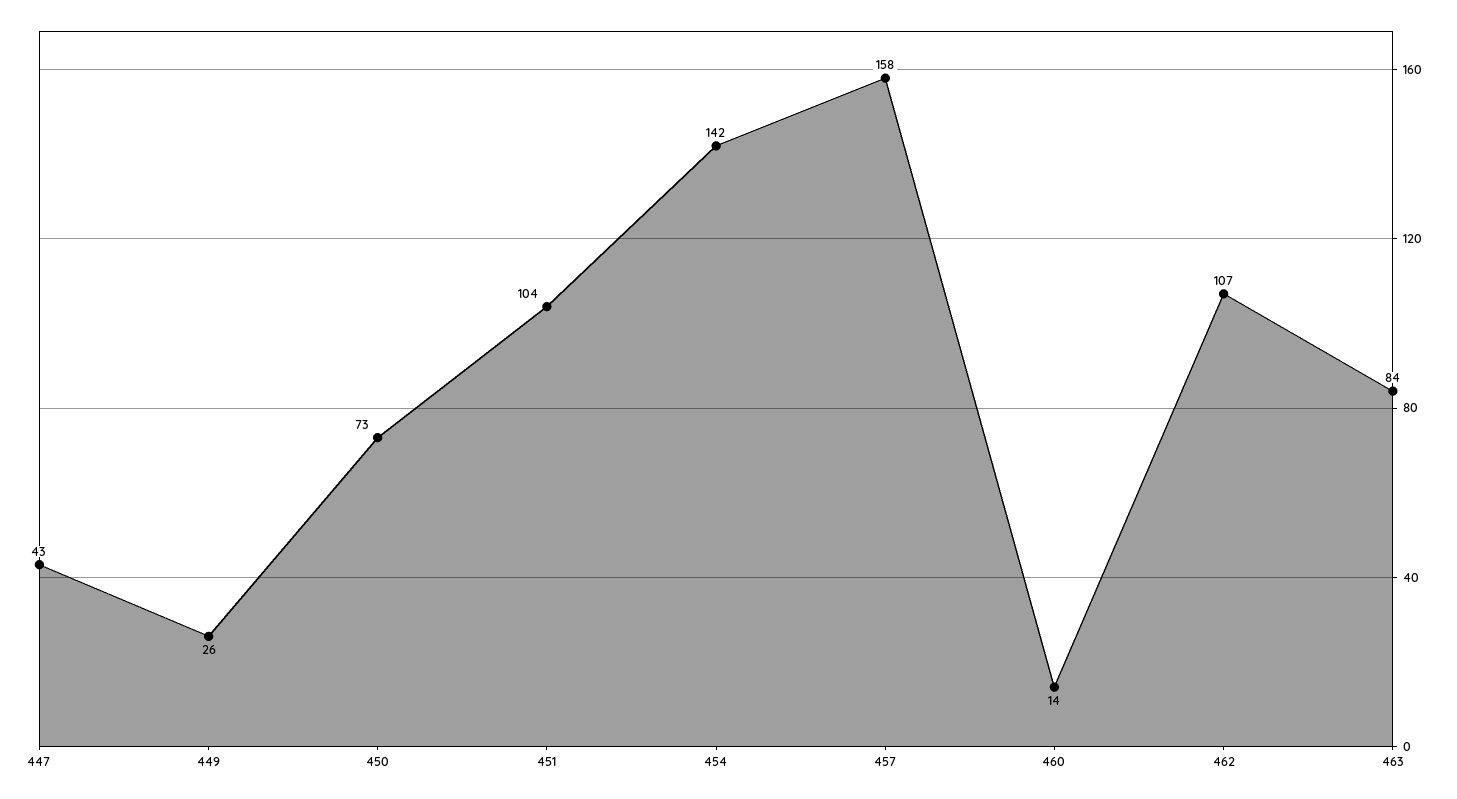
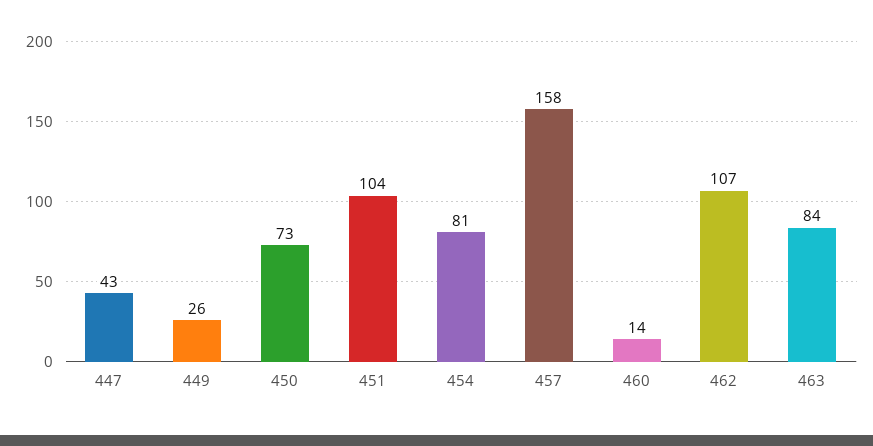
  {
    "447": 43,
    "449": 26,
    "450": 73,
    "451": 104,
-   "454": 142,
+   "454": 81,
    "457": 158,
    "460": 14,
    "462": 107,
    "463": 84
  }

